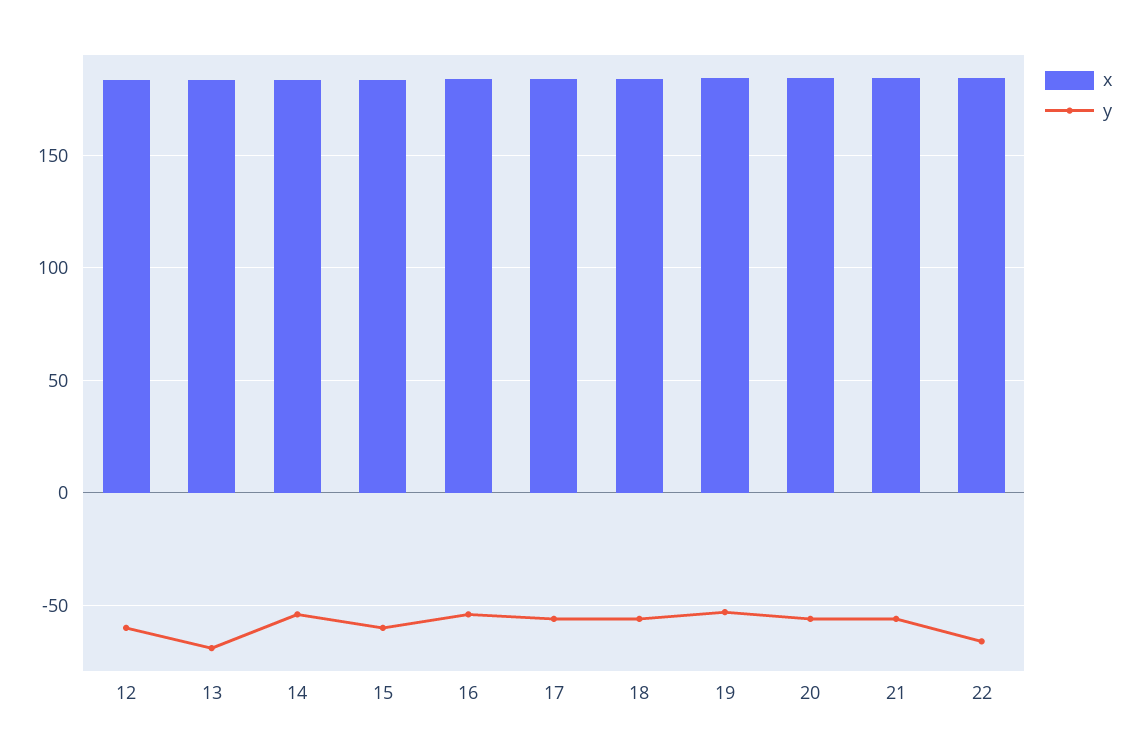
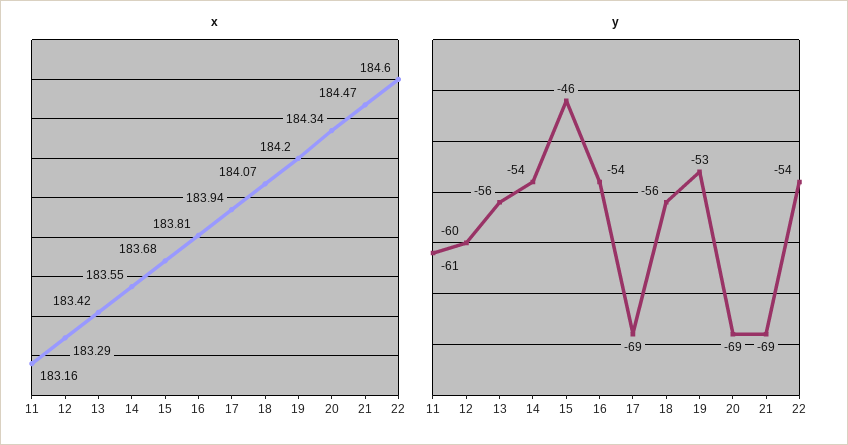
  {
    "x": {
      "12": 183.29,
      "13": 183.42,
      "14": 183.55,
      "15": 183.68,
      "16": 183.81,
      "17": 183.94,
      "18": 184.07,
      "19": 184.2,
      "20": 184.34,
      "21": 184.47,
-     "22": 184.6
+     "22": 184.6,
+     "11": 183.16
    },
    "y": {
      "12": -60,
-     "13": -70,
+     "13": -56,
      "14": -54,
-     "15": -60,
+     "15": -46,
      "16": -54,
-     "17": -55,
+     "17": -69,
      "18": -56,
      "19": -53,
-     "20": -55,
+     "20": -69,
-     "21": -55,
+     "21": -69,
-     "22": -65
+     "22": -54,
+     "11": -61
    }
  }

